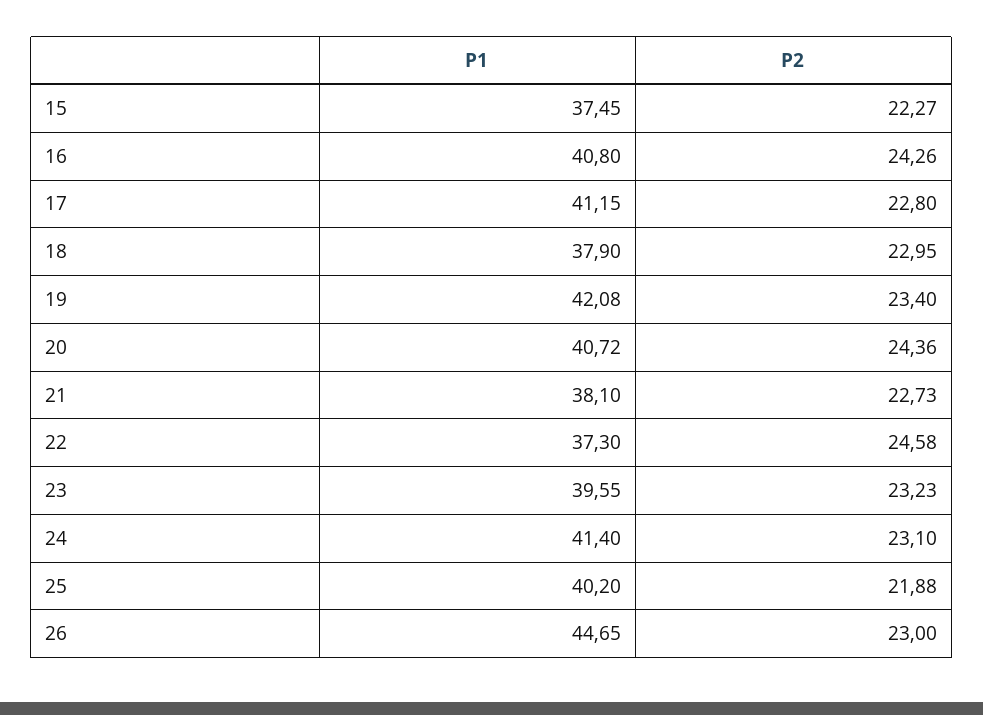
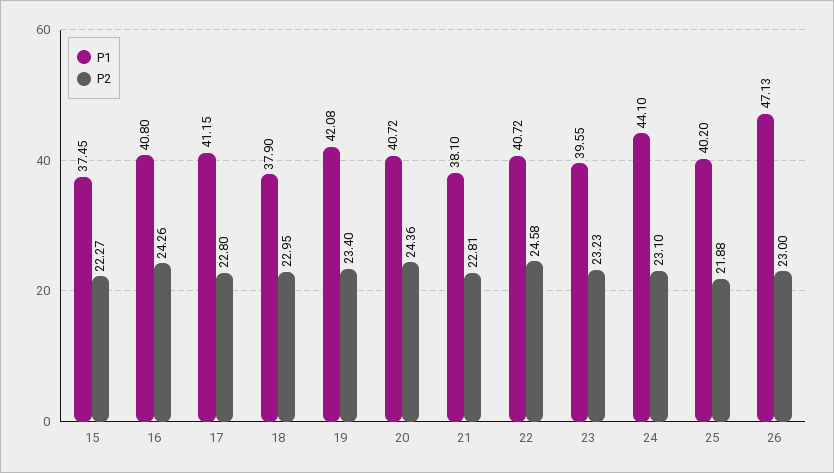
  {
    "P1": {
      "15": 37.45,
      "16": 40.8,
      "17": 41.15,
      "18": 37.9,
      "19": 42.08,
      "20": 40.72,
      "21": 38.1,
-     "22": 37.3,
+     "22": 40.72,
      "23": 39.55,
-     "24": 41.4,
+     "24": 44.1,
      "25": 40.2,
-     "26": 44.65
+     "26": 47.13
    },
    "P2": {
      "15": 22.27,
      "16": 24.26,
      "17": 22.8,
      "18": 22.95,
      "19": 23.4,
      "20": 24.36,
-     "21": 22.73,
+     "21": 22.81,
      "22": 24.58,
      "23": 23.23,
      "24": 23.1,
      "25": 21.88,
      "26": 23
    }
  }

